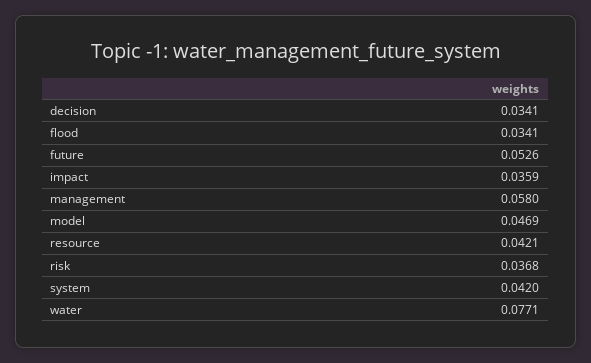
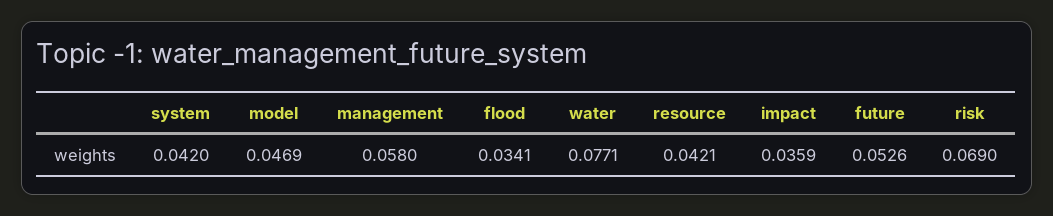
  {
-   "decision": 0.0341,
    "flood": 0.0341,
    "future": 0.0526,
    "impact": 0.0359,
    "management": 0.058,
    "model": 0.0469,
    "resource": 0.0421,
-   "risk": 0.0368,
+   "risk": 0.069,
    "system": 0.042,
    "water": 0.0771
  }

